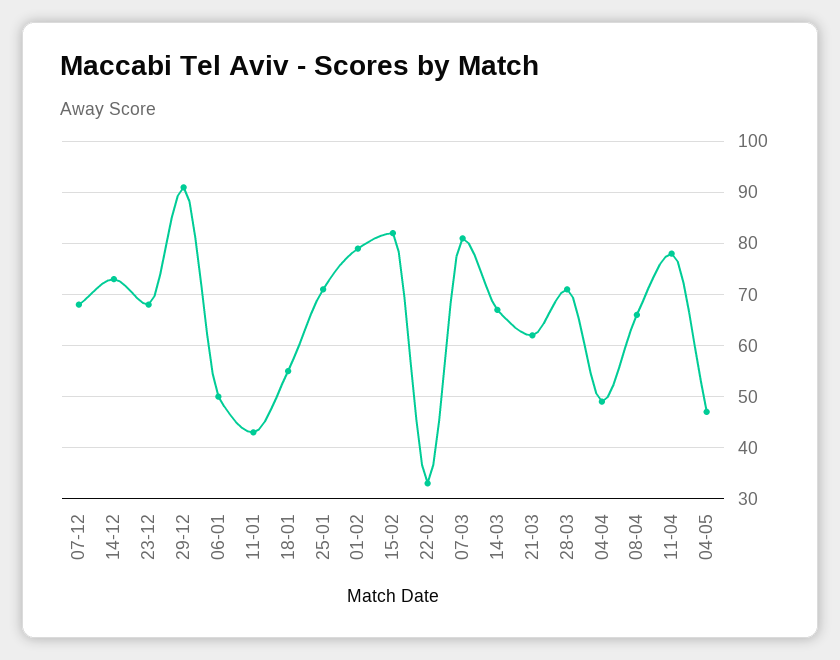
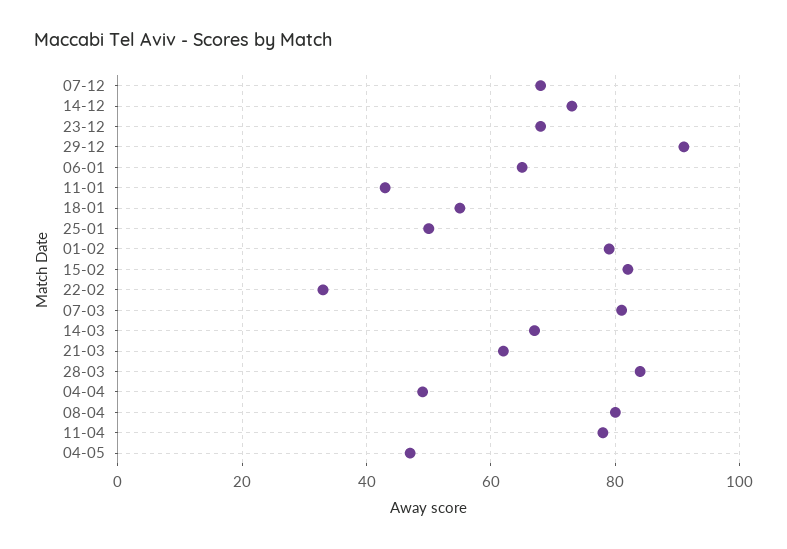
  {
    "07-12": 70,
    "14-12": 75,
    "23-12": 70,
    "29-12": 90,
-   "06-01": 50,
+   "06-01": 65,
    "11-01": 45,
    "18-01": 55,
-   "25-01": 70,
+   "25-01": 50,
    "01-02": 80,
    "15-02": 80,
    "22-02": 35,
    "07-03": 80,
    "14-03": 65,
    "21-03": 60,
-   "28-03": 70,
+   "28-03": 85,
    "04-04": 50,
-   "08-04": 65,
+   "08-04": 80,
    "11-04": 80,
    "04-05": 45
  }

